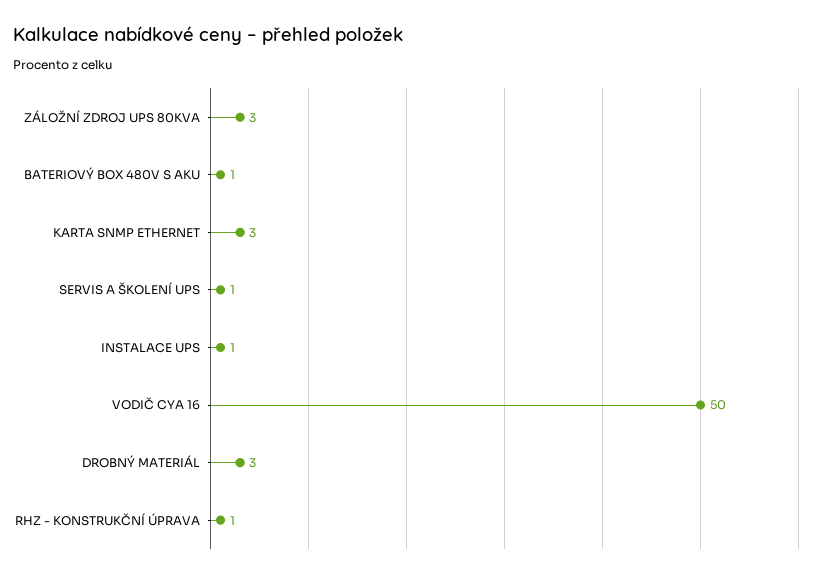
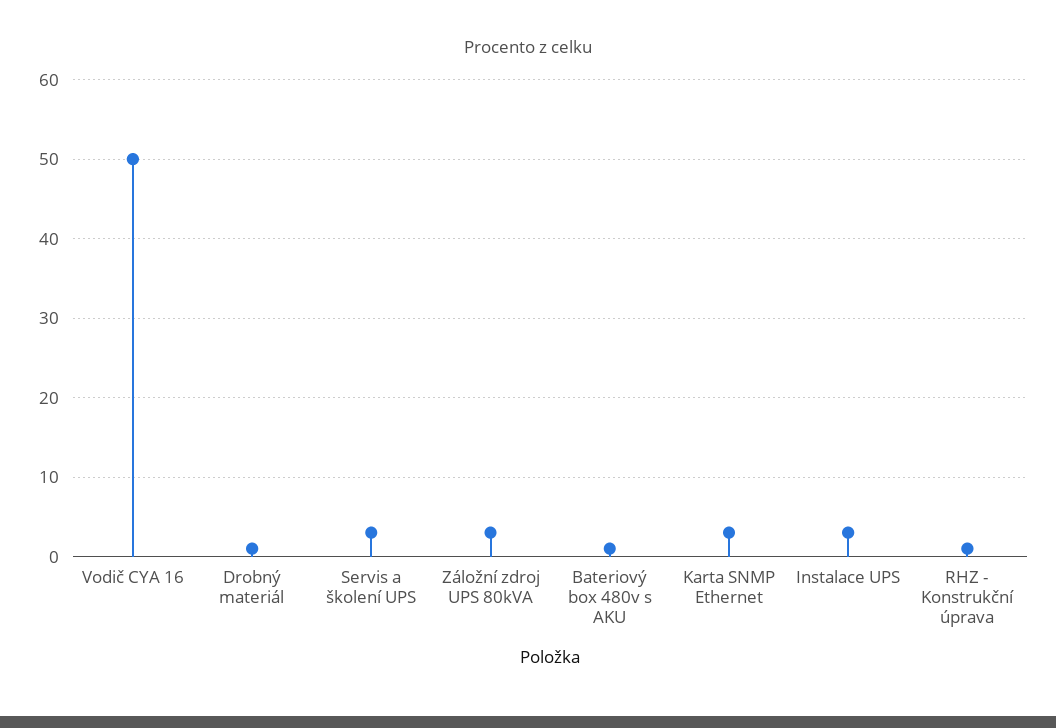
  {
    "ZÁLOŽNÍ ZDROJ UPS 80KVA": 3,
    "BATERIOVÝ BOX 480V S AKU": 1,
    "KARTA SNMP ETHERNET": 3,
-   "SERVIS A ŠKOLENÍ UPS": 1,
+   "SERVIS A ŠKOLENÍ UPS": 3,
-   "INSTALACE UPS": 1,
+   "INSTALACE UPS": 3,
    "VODIČ CYA 16": 50,
-   "DROBNÝ MATERIÁL": 3,
+   "DROBNÝ MATERIÁL": 1,
    "RHZ - KONSTRUKČNÍ ÚPRAVA": 1
  }

